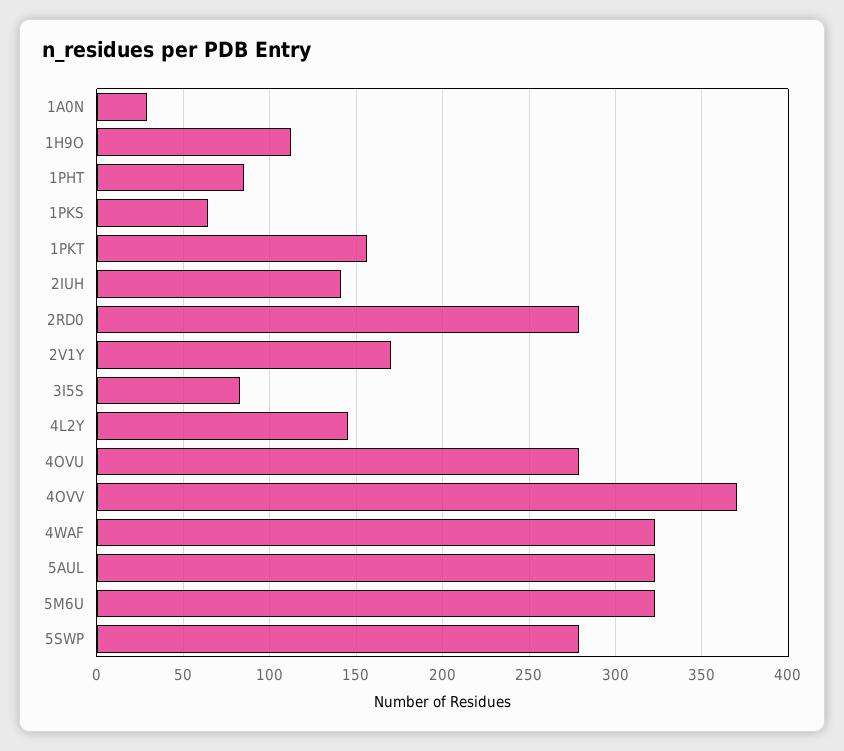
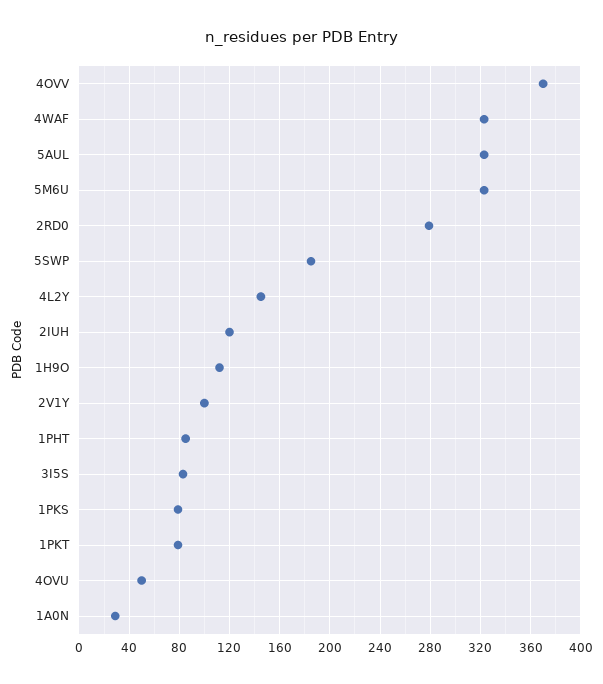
  {
    "1A0N": 30,
    "1H9O": 110,
    "1PHT": 85,
-   "1PKS": 65,
+   "1PKS": 80,
-   "1PKT": 155,
+   "1PKT": 80,
-   "2IUH": 140,
+   "2IUH": 120,
    "2RD0": 280,
-   "2V1Y": 170,
+   "2V1Y": 100,
    "3I5S": 85,
    "4L2Y": 145,
-   "4OVU": 280,
+   "4OVU": 50,
    "4OVV": 370,
    "4WAF": 325,
    "5AUL": 325,
    "5M6U": 325,
-   "5SWP": 280
+   "5SWP": 185
  }

